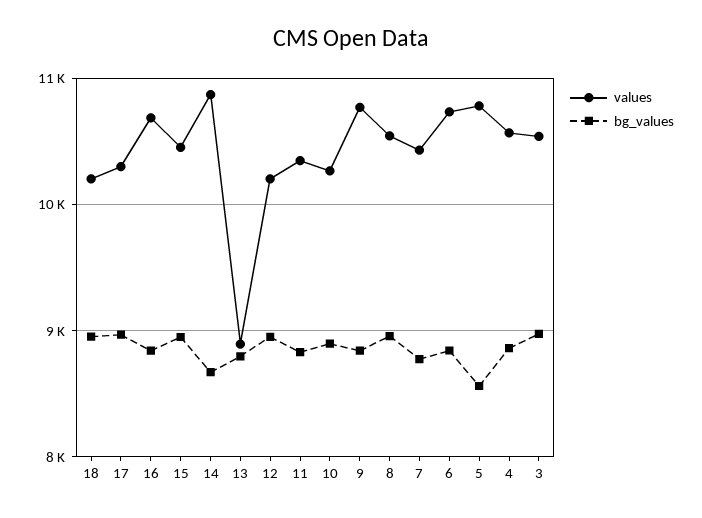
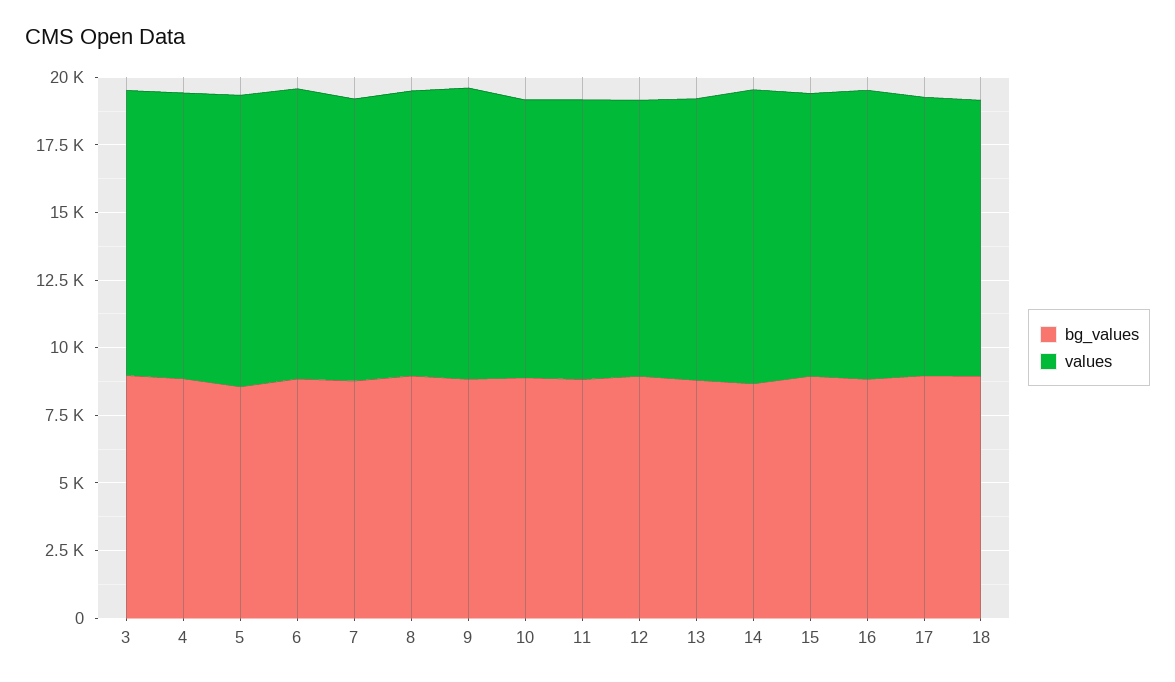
  {
    "values": {
      "18": 10200,
      "17": 10300,
      "16": 10700,
      "15": 10500,
      "14": 10900,
-     "13": 8900,
+     "13": 10500,
      "12": 10200,
      "11": 10300,
      "10": 10300,
      "9": 10800,
      "8": 10500,
      "7": 10400,
      "6": 10700,
      "5": 10800,
      "4": 10600,
      "3": 10500
    },
    "bg_values": {
      "18": 9000,
      "17": 9000,
      "16": 8800,
      "15": 9000,
      "14": 8700,
      "13": 8800,
      "12": 9000,
      "11": 8800,
      "10": 8900,
      "9": 8800,
      "8": 9000,
      "7": 8800,
      "6": 8800,
      "5": 8600,
      "4": 8900,
      "3": 9000
    }
  }

